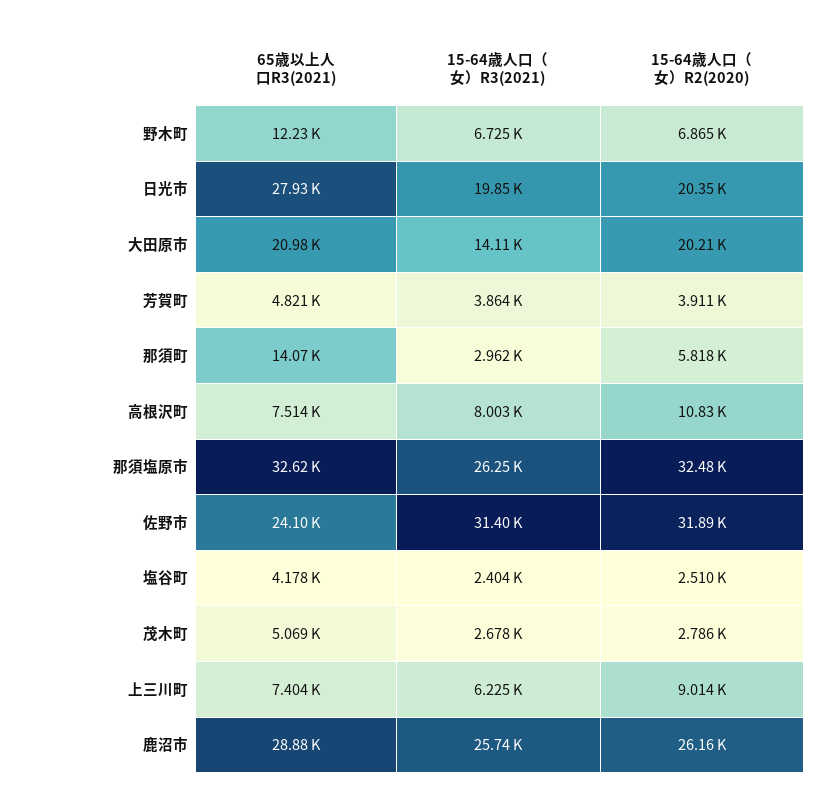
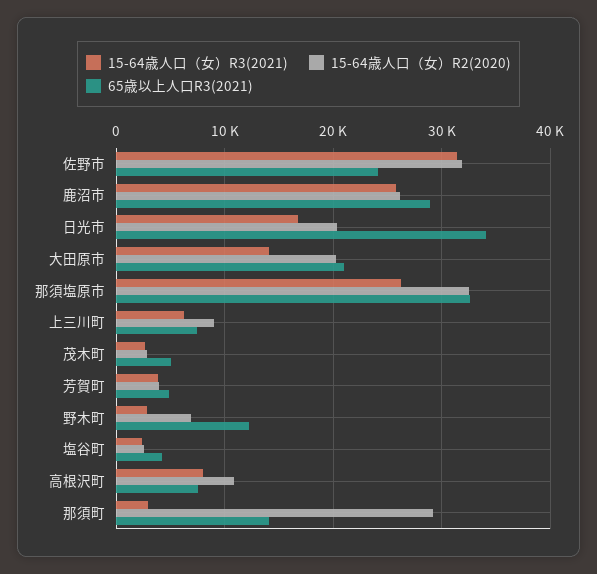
  {
    "65歳以上人口R3(2021)": {
      "野木町": 12230,
-     "日光市": 27930,
+     "日光市": 34000,
      "大田原市": 20980,
      "芳賀町": 4821,
      "那須町": 14070,
      "高根沢町": 7514,
      "那須塩原市": 32620,
      "佐野市": 24100,
      "塩谷町": 4178,
      "茂木町": 5069,
      "上三川町": 7404,
      "鹿沼市": 28880
    },
    "15-64歳人口（女）R3(2021)": {
-     "野木町": 6725,
+     "野木町": 3000,
-     "日光市": 19850,
+     "日光市": 17000,
      "大田原市": 14110,
      "芳賀町": 3864,
      "那須町": 2962,
      "高根沢町": 8003,
      "那須塩原市": 26250,
      "佐野市": 31400,
      "塩谷町": 2404,
      "茂木町": 2678,
      "上三川町": 6225,
      "鹿沼市": 25740
    },
    "15-64歳人口（女）R2(2020)": {
      "野木町": 6865,
      "日光市": 20350,
      "大田原市": 20210,
      "芳賀町": 3911,
-     "那須町": 5818,
+     "那須町": 29000,
      "高根沢町": 10830,
      "那須塩原市": 32480,
      "佐野市": 31890,
      "塩谷町": 2510,
      "茂木町": 2786,
      "上三川町": 9014,
      "鹿沼市": 26160
    }
  }

